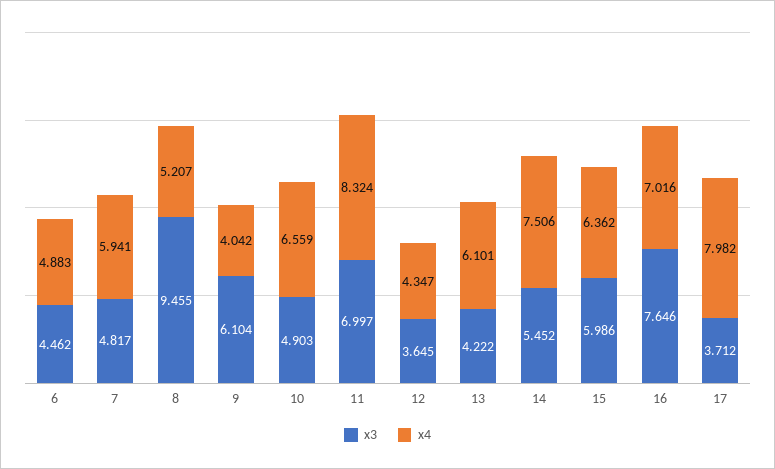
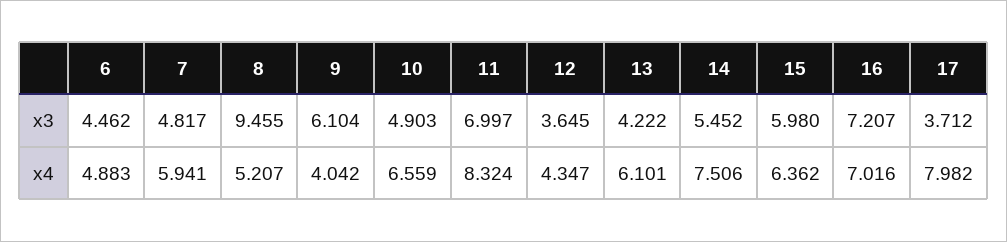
  {
    "x3": {
      "6": 4.462,
      "7": 4.817,
      "8": 9.455,
      "9": 6.104,
      "10": 4.903,
      "11": 6.997,
      "12": 3.645,
      "13": 4.222,
      "14": 5.452,
-     "15": 5.986,
+     "15": 5.98,
-     "16": 7.646,
+     "16": 7.207,
      "17": 3.712
    },
    "x4": {
      "6": 4.883,
      "7": 5.941,
      "8": 5.207,
      "9": 4.042,
      "10": 6.559,
      "11": 8.324,
      "12": 4.347,
      "13": 6.101,
      "14": 7.506,
      "15": 6.362,
      "16": 7.016,
      "17": 7.982
    }
  }

